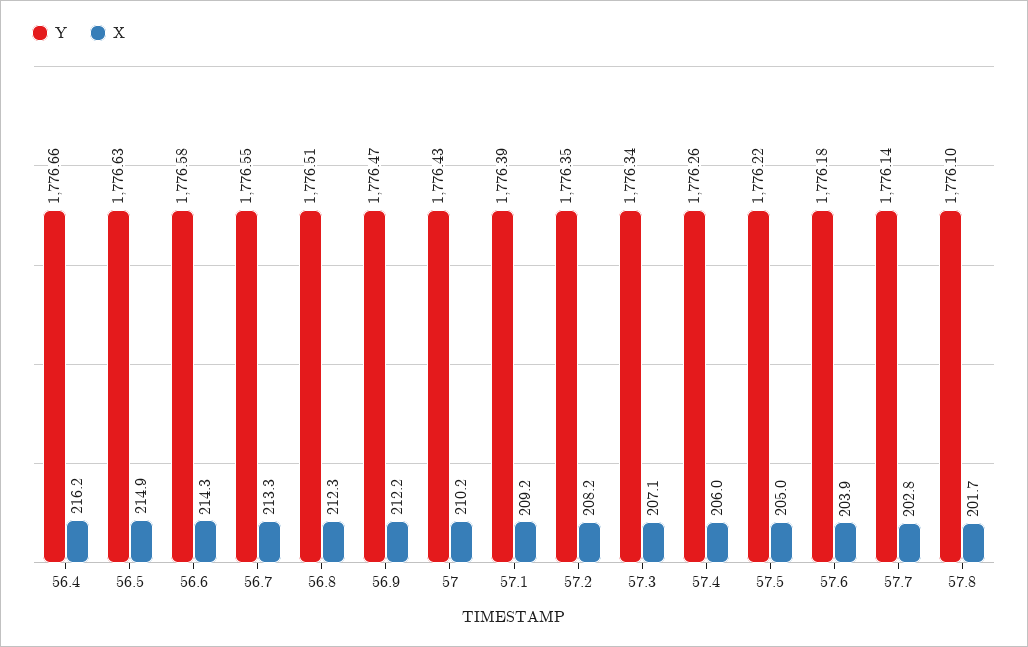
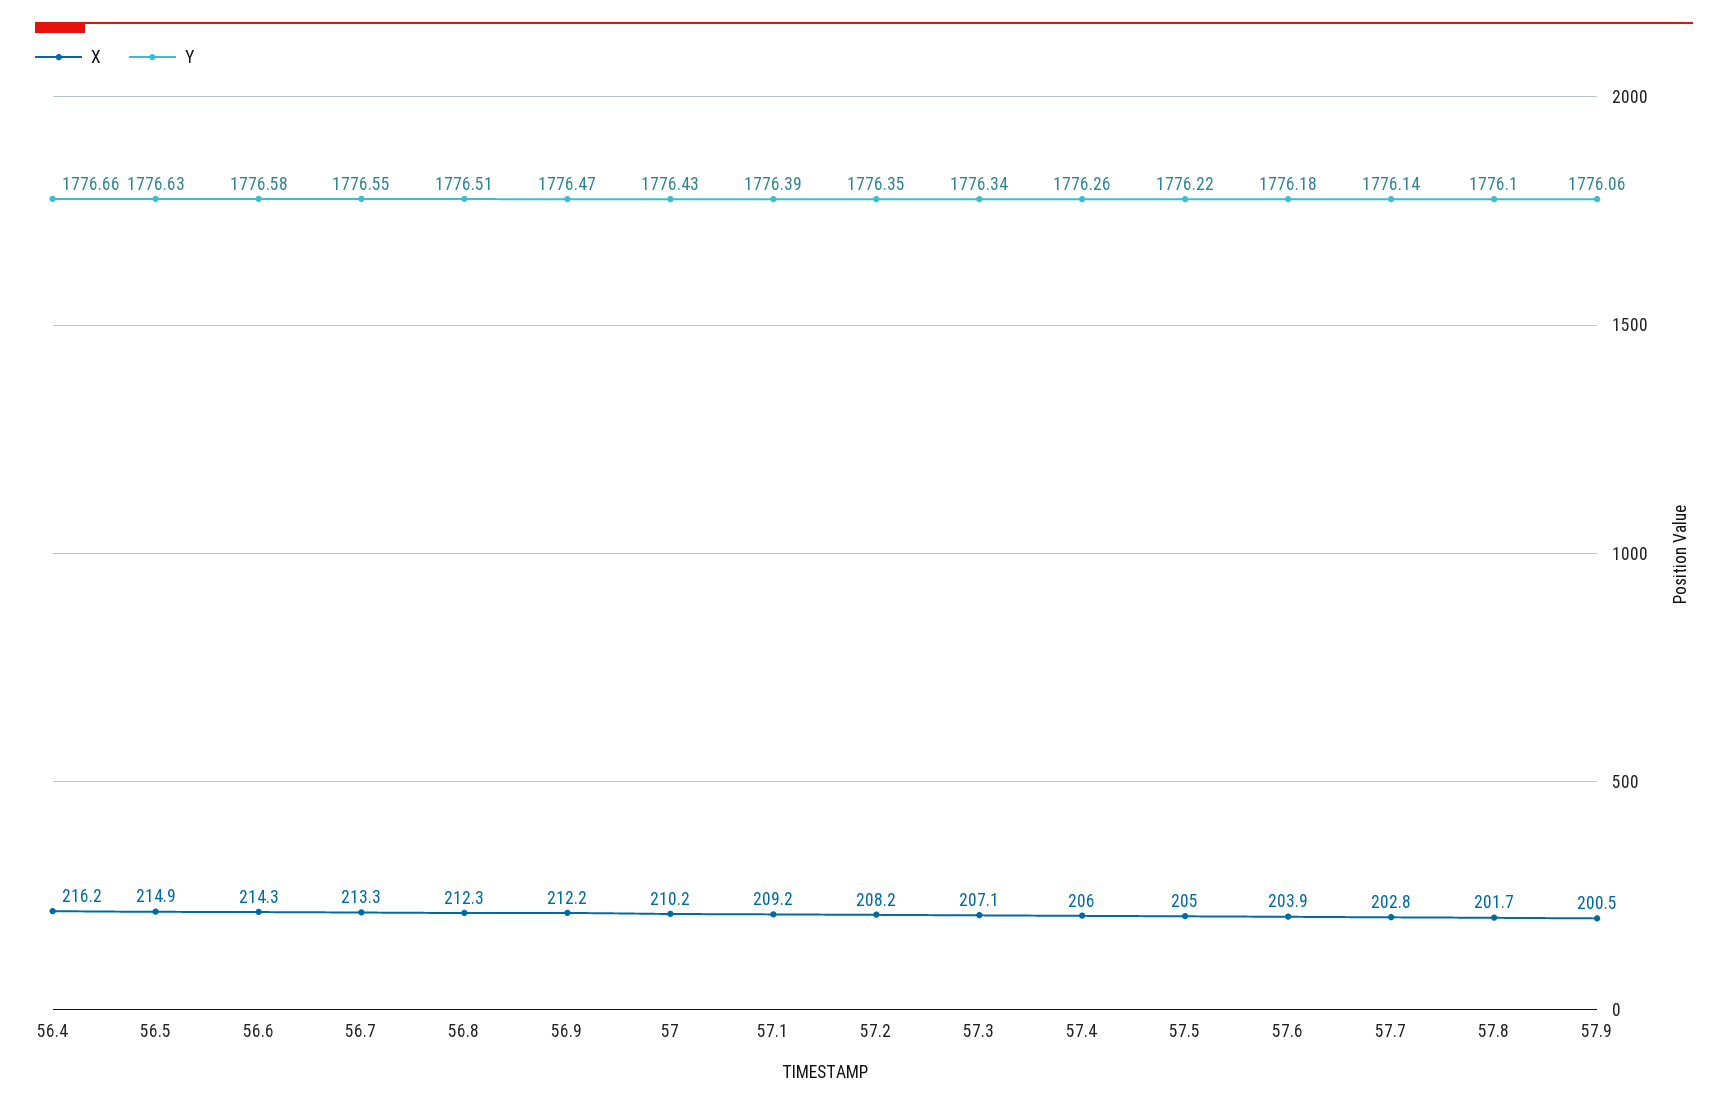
  {
    "Y": {
      "56.4": 1776.66,
      "56.5": 1776.63,
      "56.6": 1776.58,
      "56.7": 1776.55,
      "56.8": 1776.51,
      "56.9": 1776.47,
      "57": 1776.43,
      "57.1": 1776.39,
      "57.2": 1776.35,
      "57.3": 1776.34,
      "57.4": 1776.26,
      "57.5": 1776.22,
      "57.6": 1776.18,
      "57.7": 1776.14,
-     "57.8": 1776.1
+     "57.8": 1776.1,
+     "57.9": 1776.06
    },
    "X": {
      "56.4": 216.2,
      "56.5": 214.9,
      "56.6": 214.3,
      "56.7": 213.3,
      "56.8": 212.3,
      "56.9": 212.2,
      "57": 210.2,
      "57.1": 209.2,
      "57.2": 208.2,
      "57.3": 207.1,
      "57.4": 206,
      "57.5": 205,
      "57.6": 203.9,
      "57.7": 202.8,
-     "57.8": 201.7
+     "57.8": 201.7,
+     "57.9": 200.5
    }
  }

